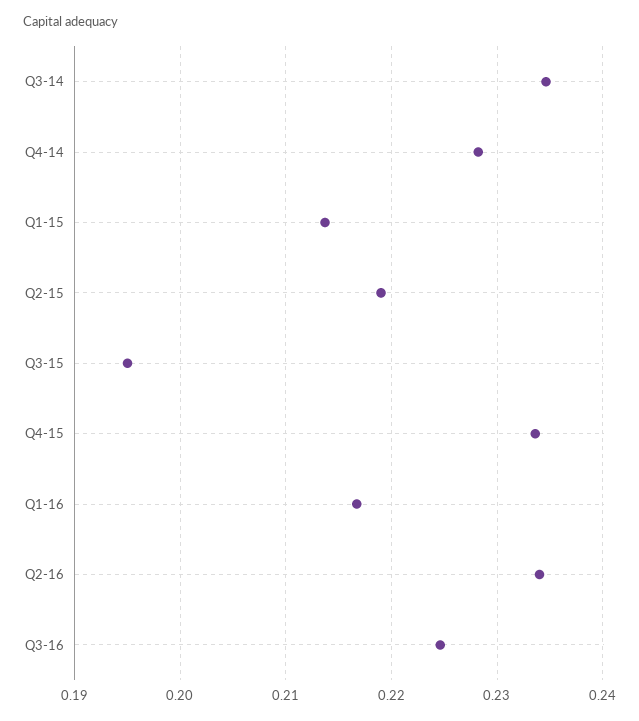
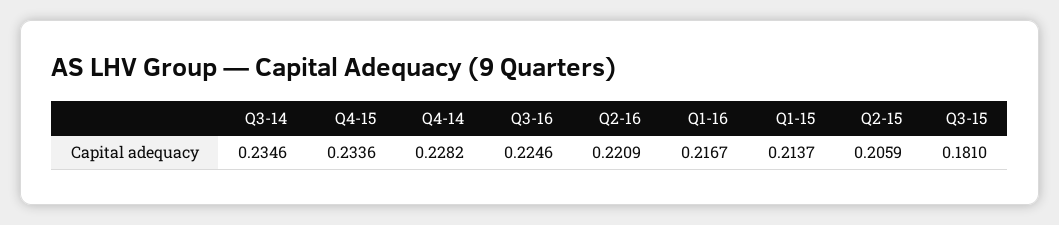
  {
    "Q3-14": 0.2346,
    "Q4-14": 0.2282,
    "Q1-15": 0.2137,
-   "Q2-15": 0.219,
+   "Q2-15": 0.2059,
-   "Q3-15": 0.195,
+   "Q3-15": 0.181,
    "Q4-15": 0.2336,
    "Q1-16": 0.2167,
-   "Q2-16": 0.234,
+   "Q2-16": 0.2209,
    "Q3-16": 0.2246
  }

